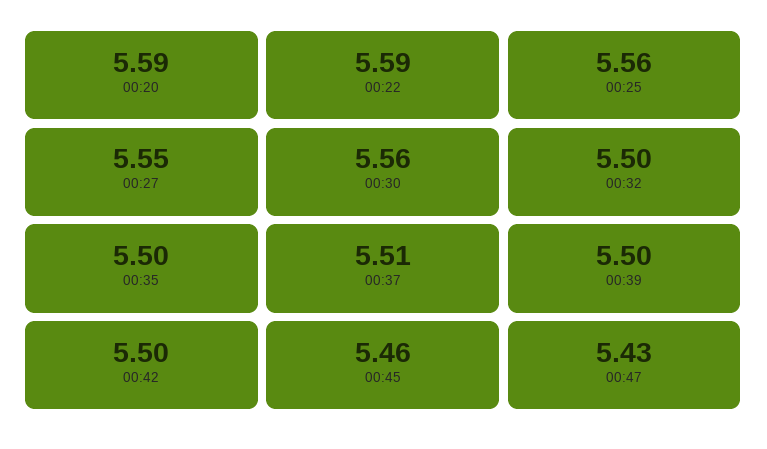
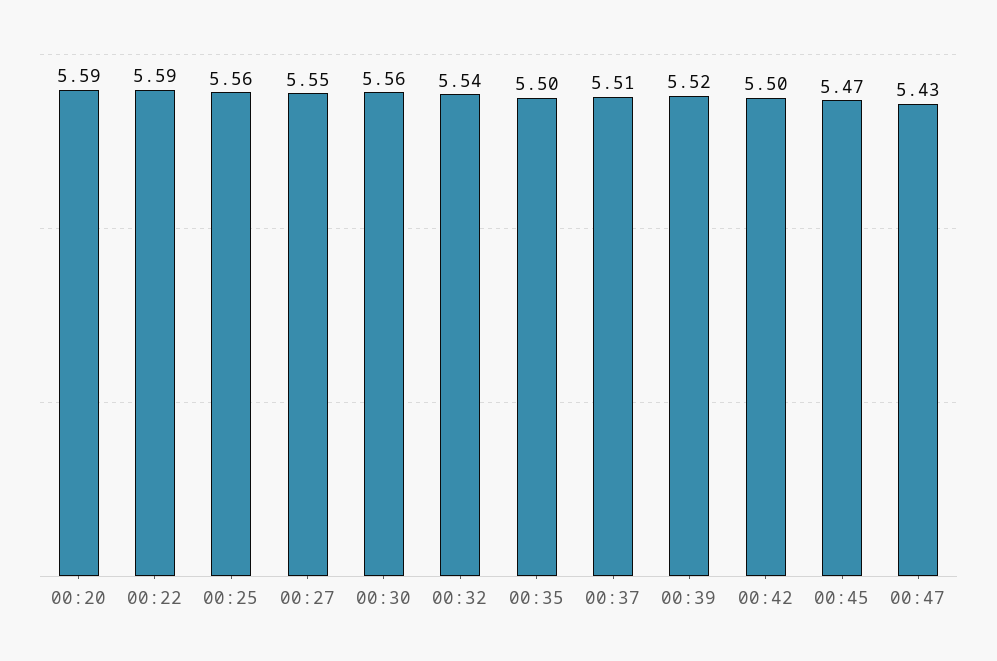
  {
    "00:20": 5.59,
    "00:22": 5.59,
    "00:25": 5.56,
    "00:27": 5.55,
    "00:30": 5.56,
-   "00:32": 5.5,
+   "00:32": 5.54,
    "00:35": 5.5,
    "00:37": 5.51,
-   "00:39": 5.5,
+   "00:39": 5.52,
    "00:42": 5.5,
-   "00:45": 5.46,
+   "00:45": 5.47,
    "00:47": 5.43
  }

